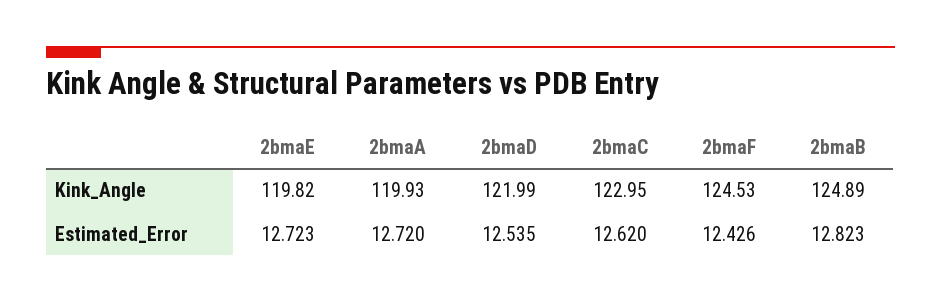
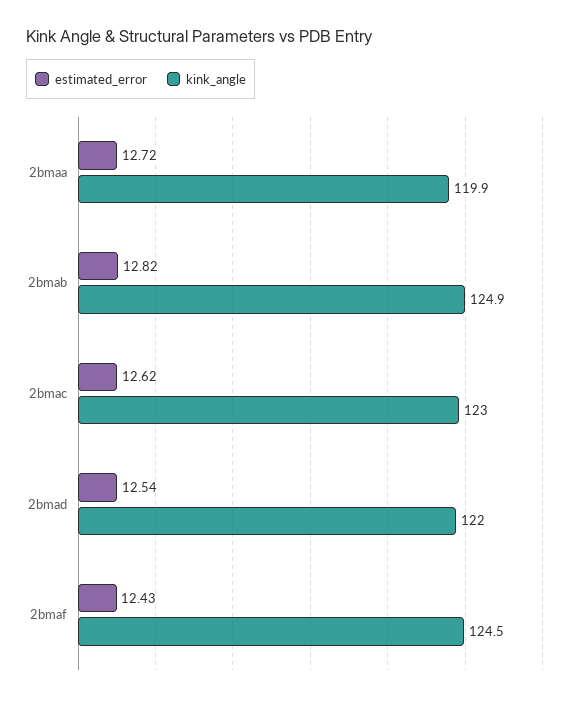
  {
    "Kink_Angle": {
-     "2bmaE": 119.82,
      "2bmaA": 119.93,
      "2bmaD": 121.99,
      "2bmaC": 122.95,
      "2bmaF": 124.53,
      "2bmaB": 124.89
    },
    "Estimated_Error": {
-     "2bmaE": 12.723,
      "2bmaA": 12.72,
      "2bmaD": 12.535,
      "2bmaC": 12.62,
      "2bmaF": 12.426,
      "2bmaB": 12.823
    }
  }

